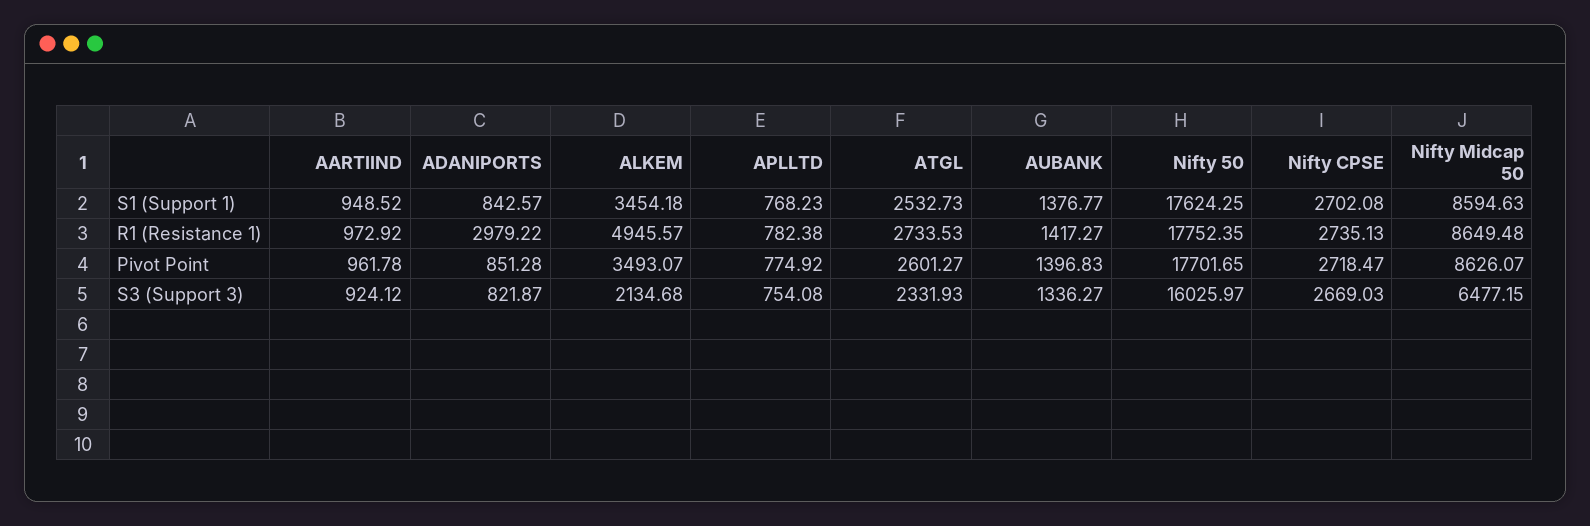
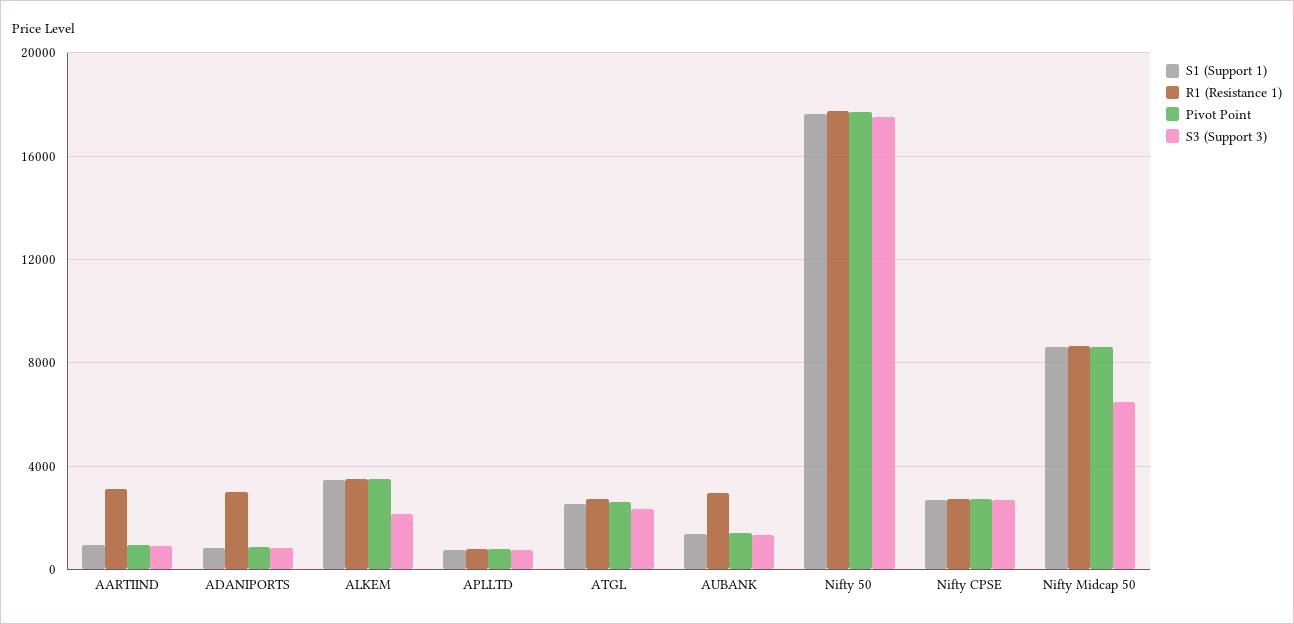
  {
    "S1 (Support 1)": {
      "AARTIIND": 948.52,
      "ADANIPORTS": 842.57,
      "ALKEM": 3454.18,
      "APLLTD": 768.23,
      "ATGL": 2532.73,
      "AUBANK": 1376.77,
      "Nifty 50": 17624.25,
      "Nifty CPSE": 2702.08,
      "Nifty Midcap 50": 8594.63
    },
    "R1 (Resistance 1)": {
-     "AARTIIND": 972.92,
+     "AARTIIND": 3000,
      "ADANIPORTS": 2979.22,
-     "ALKEM": 4945.57,
+     "ALKEM": 3500,
      "APLLTD": 782.38,
      "ATGL": 2733.53,
-     "AUBANK": 1417.27,
+     "AUBANK": 3000,
      "Nifty 50": 17752.35,
      "Nifty CPSE": 2735.13,
      "Nifty Midcap 50": 8649.48
    },
    "Pivot Point": {
      "AARTIIND": 961.78,
      "ADANIPORTS": 851.28,
      "ALKEM": 3493.07,
      "APLLTD": 774.92,
      "ATGL": 2601.27,
      "AUBANK": 1396.83,
      "Nifty 50": 17701.65,
      "Nifty CPSE": 2718.47,
      "Nifty Midcap 50": 8626.07
    },
    "S3 (Support 3)": {
      "AARTIIND": 924.12,
      "ADANIPORTS": 821.87,
      "ALKEM": 2134.68,
      "APLLTD": 754.08,
      "ATGL": 2331.93,
      "AUBANK": 1336.27,
-     "Nifty 50": 16025.97,
+     "Nifty 50": 17500,
      "Nifty CPSE": 2669.03,
      "Nifty Midcap 50": 6477.15
    }
  }

